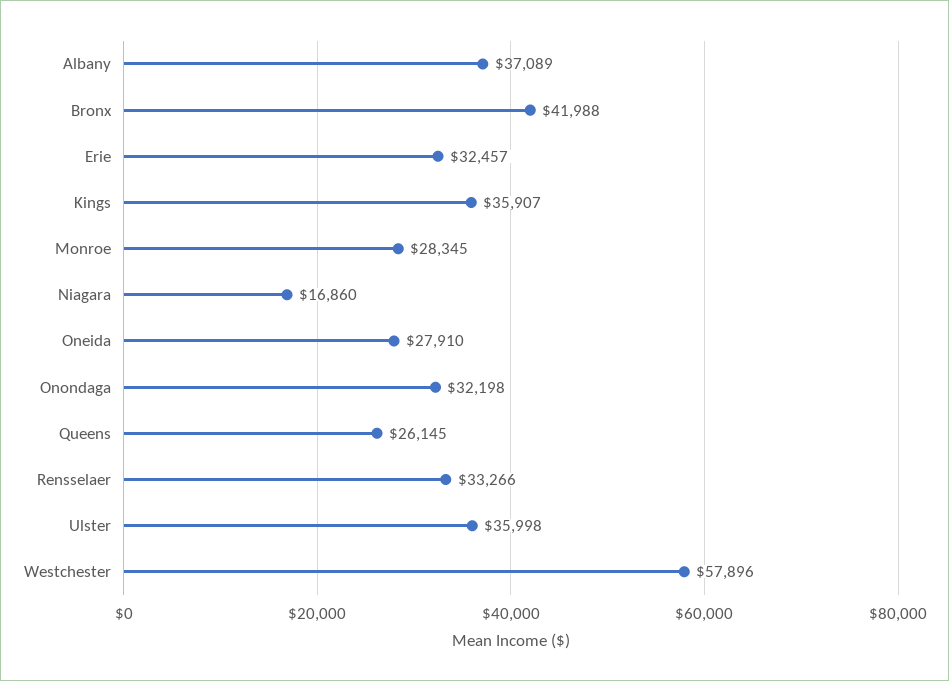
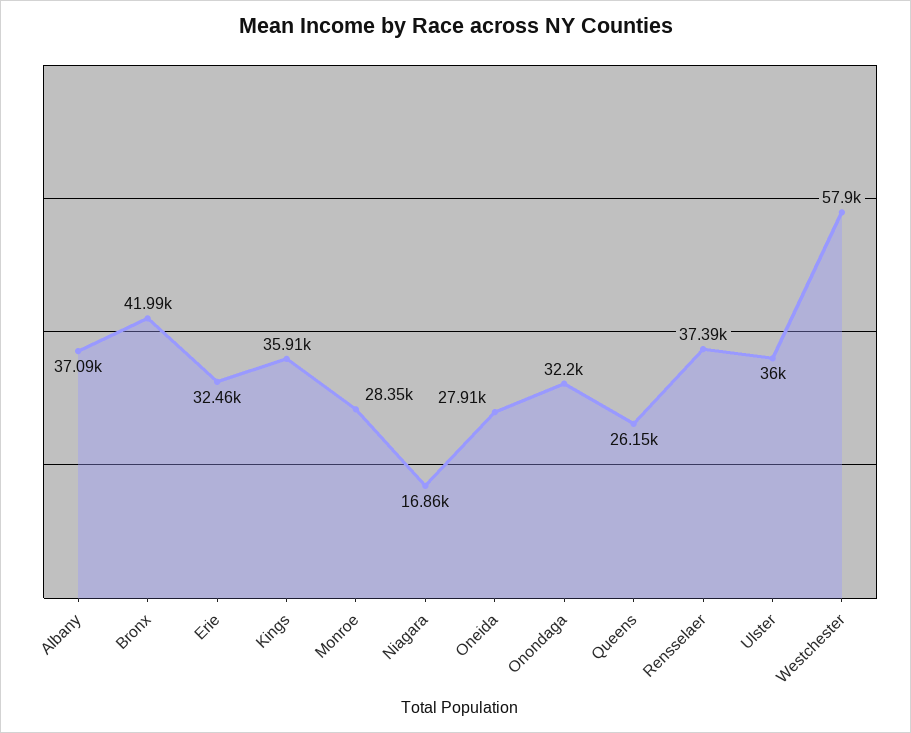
  {
    "Albany": 37089,
    "Bronx": 41988,
    "Erie": 32457,
    "Kings": 35907,
    "Monroe": 28345,
    "Niagara": 16860,
    "Oneida": 27910,
    "Onondaga": 32198,
    "Queens": 26145,
-   "Rensselaer": 33266,
+   "Rensselaer": 37390,
    "Ulster": 35998,
    "Westchester": 57896
  }

